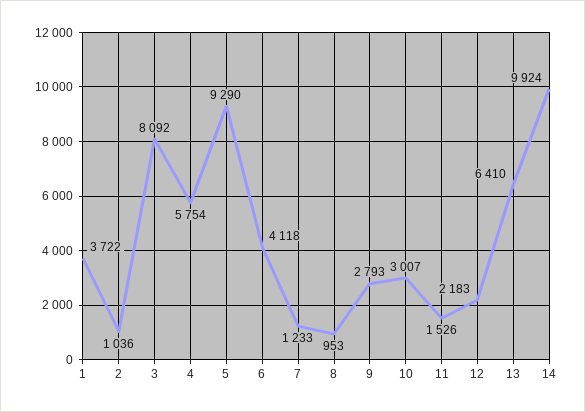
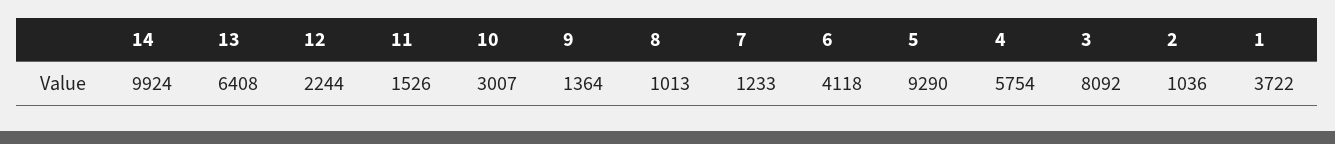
  {
    "1": 3722,
    "2": 1036,
    "3": 8092,
    "4": 5754,
    "5": 9290,
    "6": 4118,
    "7": 1233,
-   "8": 953,
+   "8": 1013,
-   "9": 2793,
+   "9": 1364,
    "10": 3007,
    "11": 1526,
-   "12": 2183,
+   "12": 2244,
-   "13": 6410,
+   "13": 6408,
    "14": 9924
  }

